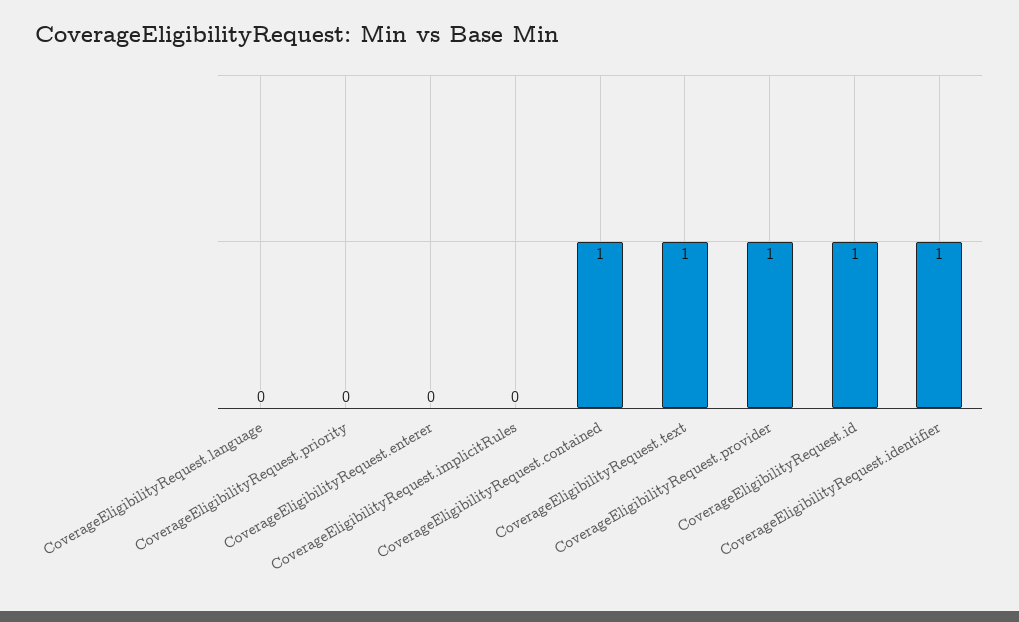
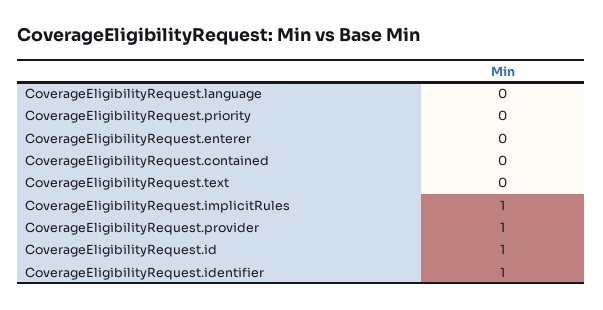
  {
    "CoverageEligibilityRequest.language": 0,
    "CoverageEligibilityRequest.priority": 0,
    "CoverageEligibilityRequest.enterer": 0,
-   "CoverageEligibilityRequest.implicitRules": 0,
+   "CoverageEligibilityRequest.implicitRules": 1,
-   "CoverageEligibilityRequest.contained": 1,
+   "CoverageEligibilityRequest.contained": 0,
-   "CoverageEligibilityRequest.text": 1,
+   "CoverageEligibilityRequest.text": 0,
    "CoverageEligibilityRequest.provider": 1,
    "CoverageEligibilityRequest.id": 1,
    "CoverageEligibilityRequest.identifier": 1
  }

